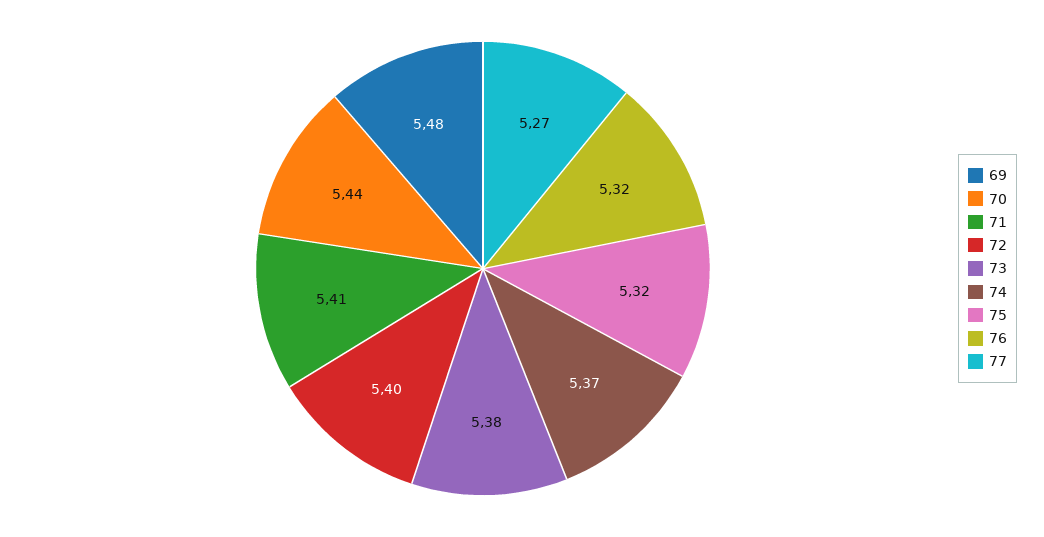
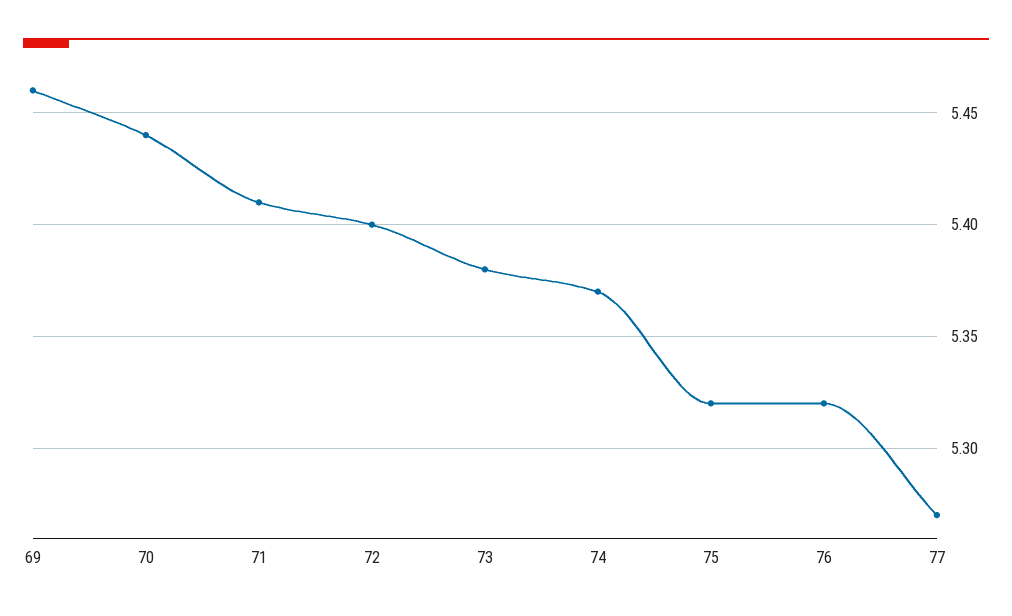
  {
-   "69": 5.48,
+   "69": 5.46,
    "70": 5.44,
    "71": 5.41,
    "72": 5.4,
    "73": 5.38,
    "74": 5.37,
    "75": 5.32,
    "76": 5.32,
    "77": 5.27
  }

